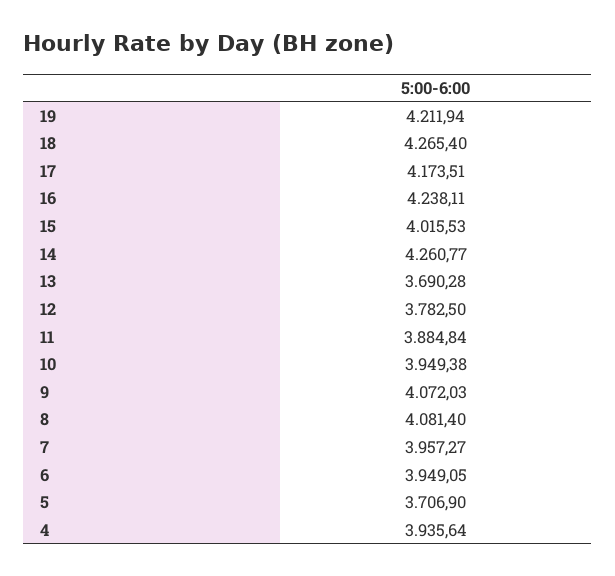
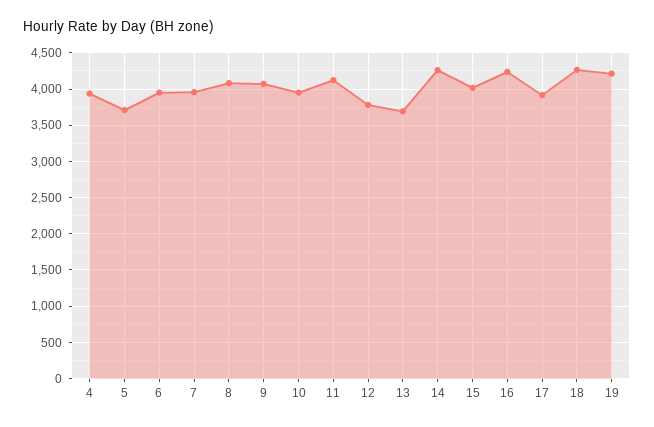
  {
    "19": 4211.94,
    "18": 4265.4,
-   "17": 4173.51,
+   "17": 3900,
    "16": 4238.11,
    "15": 4015.53,
    "14": 4260.77,
    "13": 3690.28,
    "12": 3782.5,
-   "11": 3884.84,
+   "11": 4100,
    "10": 3949.38,
    "9": 4072.03,
    "8": 4081.4,
    "7": 3957.27,
    "6": 3949.05,
    "5": 3706.9,
    "4": 3935.64
  }

